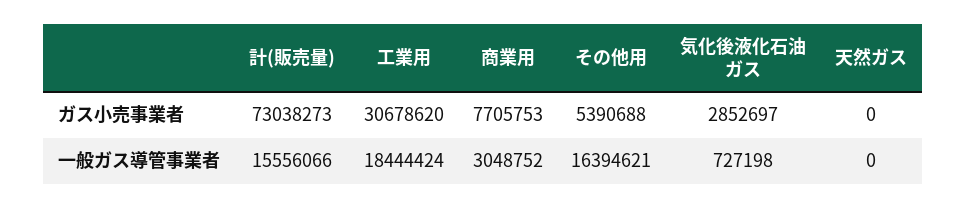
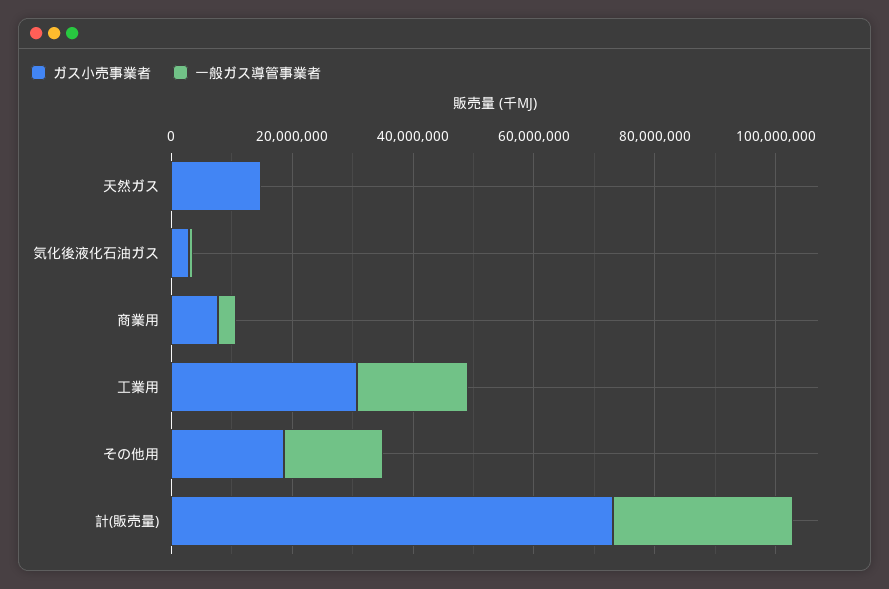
  {
    "ガス小売事業者": {
      "計(販売量)": 73038273,
      "工業用": 30678620,
      "商業用": 7705753,
-     "その他用": 5390688,
+     "その他用": 20000000,
      "気化後液化石油ガス": 2852697,
-     "天然ガス": 0
+     "天然ガス": 15000000
    },
    "一般ガス導管事業者": {
-     "計(販売量)": 15556066,
+     "計(販売量)": 30000000,
      "工業用": 18444424,
      "商業用": 3048752,
      "その他用": 16394621,
      "気化後液化石油ガス": 727198,
      "天然ガス": 0
    }
  }

